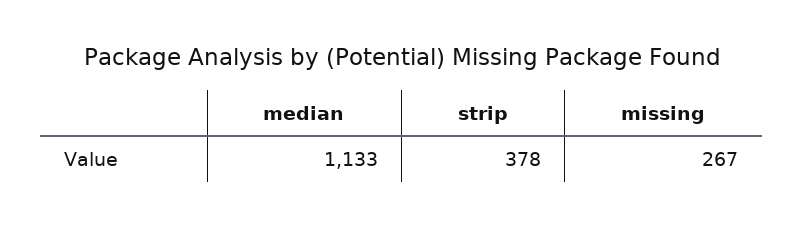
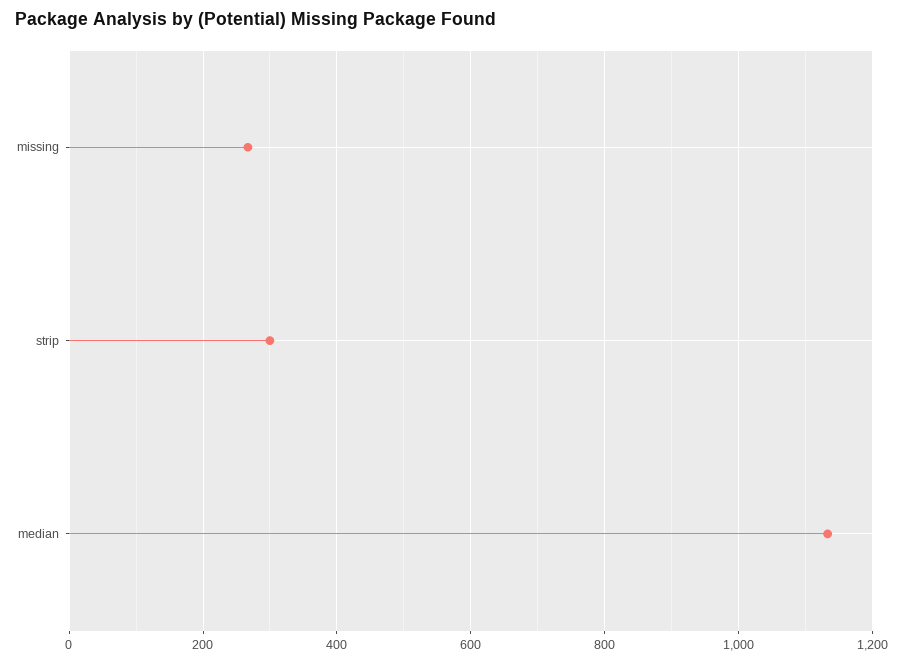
  {
    "median": 1133,
-   "strip": 378,
+   "strip": 300,
    "missing": 267
  }

